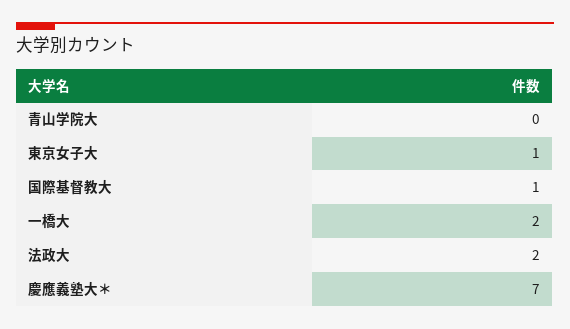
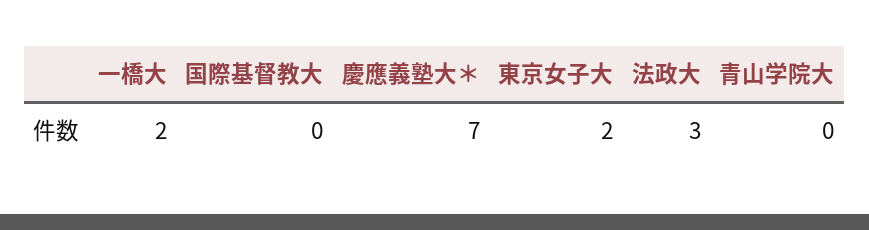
  {
    "青山学院大": 0,
-   "東京女子大": 1,
+   "東京女子大": 2,
-   "国際基督教大": 1,
+   "国際基督教大": 0,
    "一橋大": 2,
-   "法政大": 2,
+   "法政大": 3,
    "慶應義塾大＊": 7
  }

